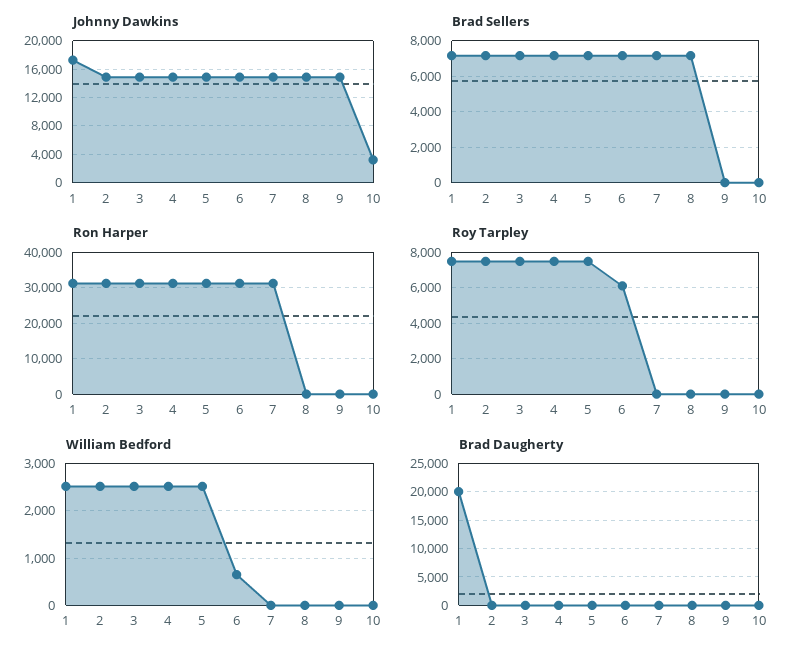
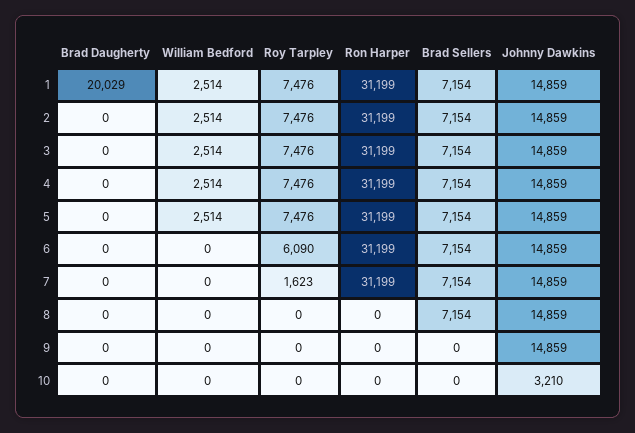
  {
    "Johnny Dawkins": {
-     "1": 17000,
+     "1": 14859,
      "2": 14859,
      "3": 14859,
      "4": 14859,
      "5": 14859,
      "6": 14859,
      "7": 14859,
      "8": 14859,
      "9": 14859,
      "10": 3210
    },
    "Brad Sellers": {
      "1": 7154,
      "2": 7154,
      "3": 7154,
      "4": 7154,
      "5": 7154,
      "6": 7154,
      "7": 7154,
      "8": 7154,
      "9": 0,
      "10": 0
    },
    "Ron Harper": {
      "1": 31199,
      "2": 31199,
      "3": 31199,
      "4": 31199,
      "5": 31199,
      "6": 31199,
      "7": 31199,
      "8": 0,
      "9": 0,
      "10": 0
    },
    "Roy Tarpley": {
      "1": 7476,
      "2": 7476,
      "3": 7476,
      "4": 7476,
      "5": 7476,
      "6": 6090,
-     "7": 0,
+     "7": 1623,
      "8": 0,
      "9": 0,
      "10": 0
    },
    "William Bedford": {
      "1": 2514,
      "2": 2514,
      "3": 2514,
      "4": 2514,
      "5": 2514,
-     "6": 600,
+     "6": 0,
      "7": 0,
      "8": 0,
      "9": 0,
      "10": 0
    },
    "Brad Daugherty": {
      "1": 20029,
      "2": 0,
      "3": 0,
      "4": 0,
      "5": 0,
      "6": 0,
      "7": 0,
      "8": 0,
      "9": 0,
      "10": 0
    }
  }

